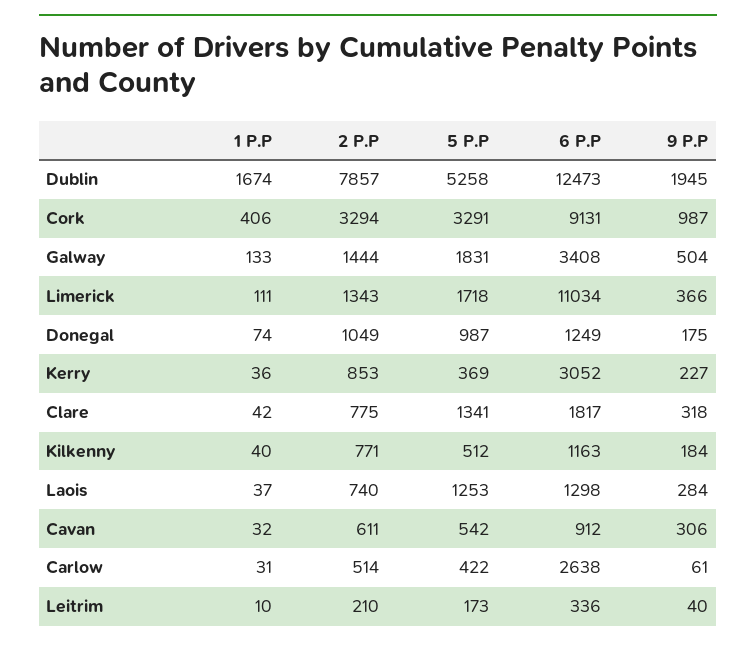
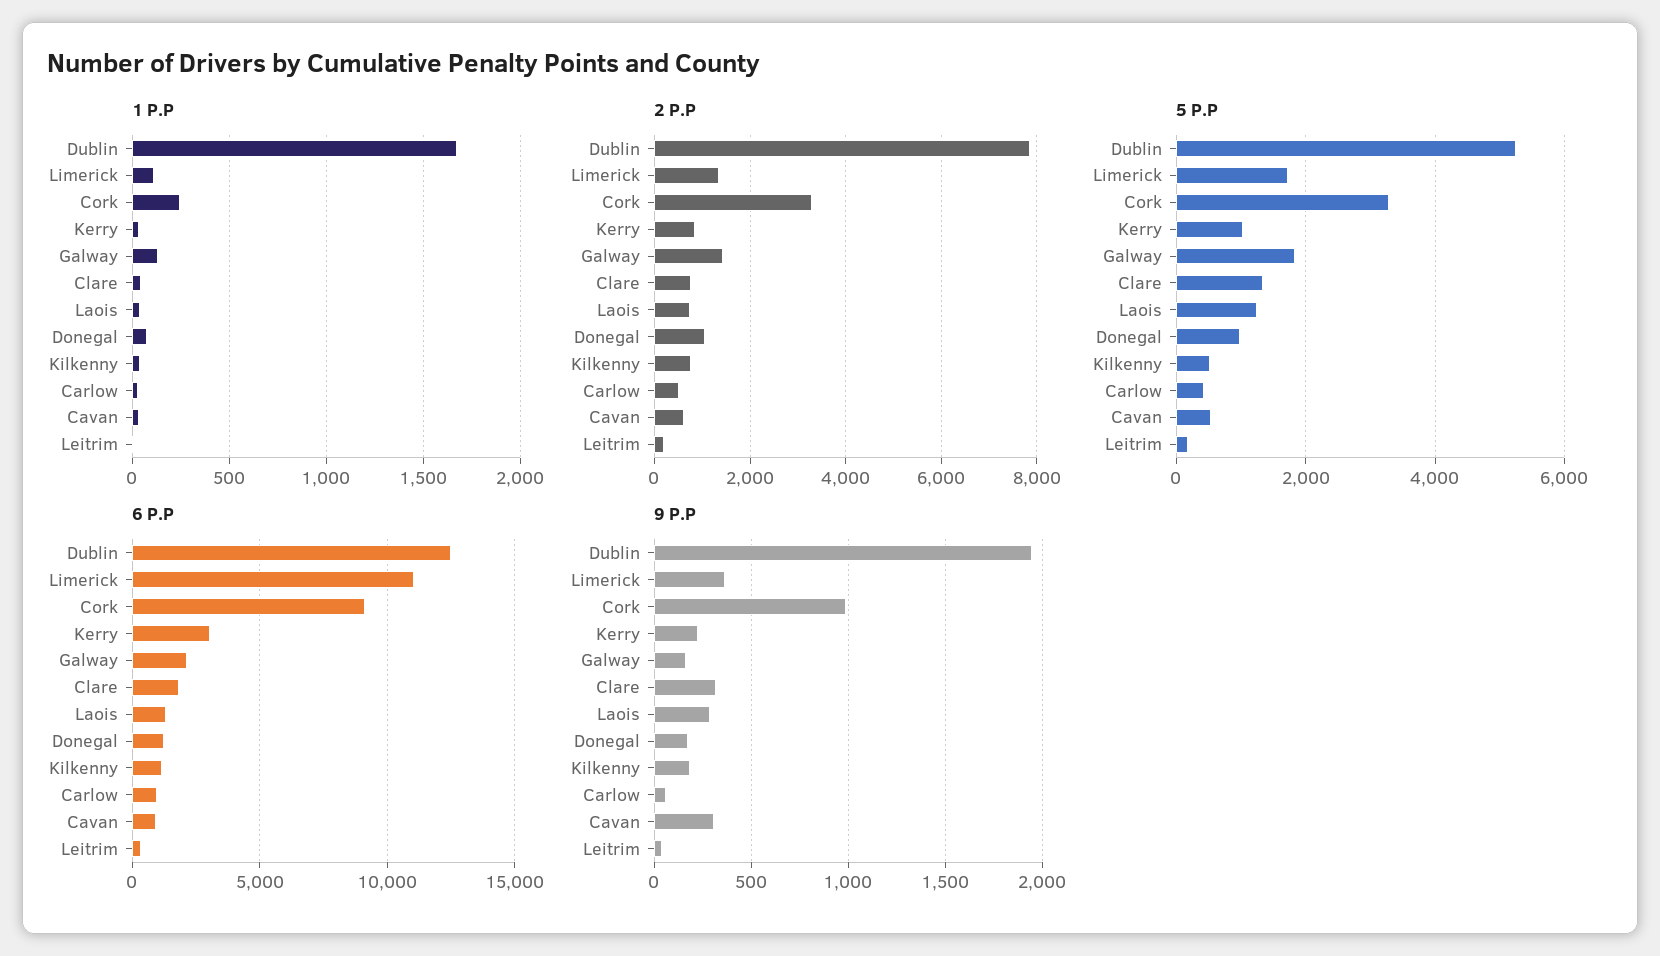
  {
    "1 P.P": {
      "Dublin": 1674,
-     "Cork": 406,
+     "Cork": 250,
      "Galway": 133,
      "Limerick": 111,
      "Donegal": 74,
      "Kerry": 36,
      "Clare": 42,
      "Kilkenny": 40,
      "Laois": 37,
      "Cavan": 32,
      "Carlow": 31,
      "Leitrim": 10
    },
    "2 P.P": {
      "Dublin": 7857,
      "Cork": 3294,
      "Galway": 1444,
      "Limerick": 1343,
      "Donegal": 1049,
      "Kerry": 853,
      "Clare": 775,
      "Kilkenny": 771,
      "Laois": 740,
      "Cavan": 611,
      "Carlow": 514,
      "Leitrim": 210
    },
    "5 P.P": {
      "Dublin": 5258,
      "Cork": 3291,
      "Galway": 1831,
      "Limerick": 1718,
      "Donegal": 987,
-     "Kerry": 369,
+     "Kerry": 1000,
      "Clare": 1341,
      "Kilkenny": 512,
      "Laois": 1253,
      "Cavan": 542,
      "Carlow": 422,
      "Leitrim": 173
    },
    "6 P.P": {
      "Dublin": 12473,
      "Cork": 9131,
-     "Galway": 3408,
+     "Galway": 2000,
      "Limerick": 11034,
      "Donegal": 1249,
      "Kerry": 3052,
      "Clare": 1817,
      "Kilkenny": 1163,
      "Laois": 1298,
      "Cavan": 912,
-     "Carlow": 2638,
+     "Carlow": 1000,
      "Leitrim": 336
    },
    "9 P.P": {
      "Dublin": 1945,
      "Cork": 987,
-     "Galway": 504,
+     "Galway": 150,
      "Limerick": 366,
      "Donegal": 175,
      "Kerry": 227,
      "Clare": 318,
      "Kilkenny": 184,
      "Laois": 284,
      "Cavan": 306,
      "Carlow": 61,
      "Leitrim": 40
    }
  }

